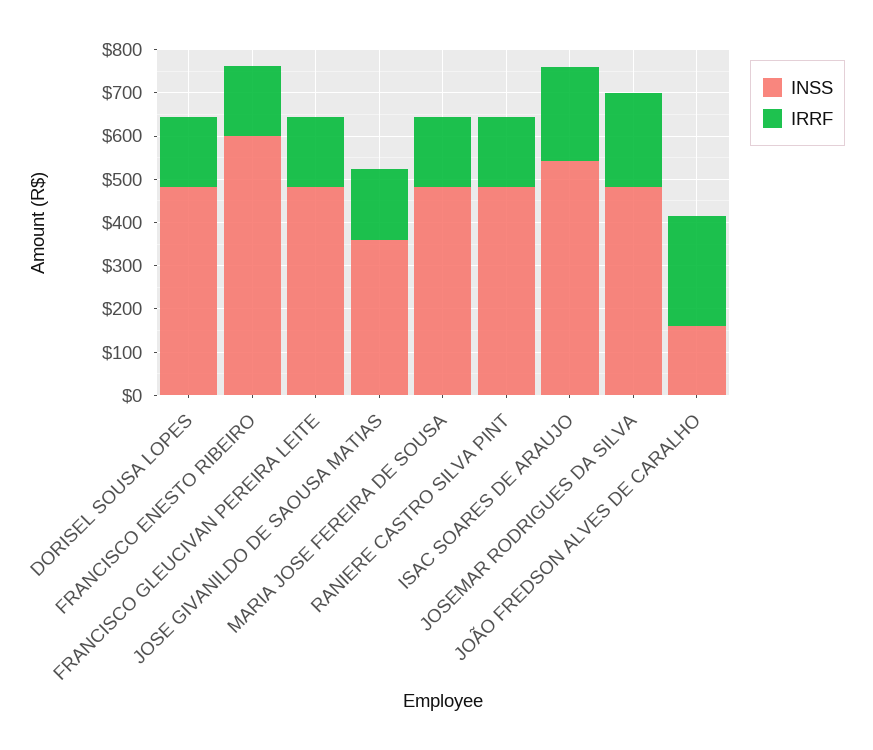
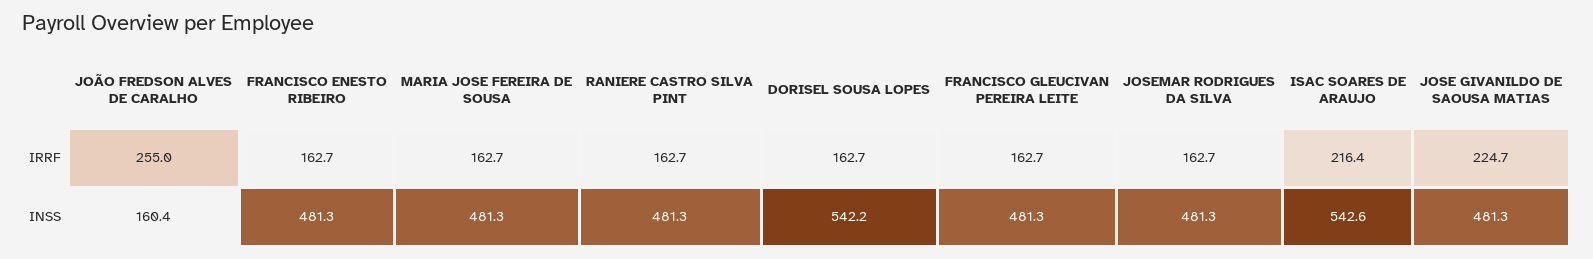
  {
    "INSS": {
-     "DORISEL SOUSA LOPES": 480,
+     "DORISEL SOUSA LOPES": 542.2,
-     "FRANCISCO ENESTO RIBEIRO": 600,
+     "FRANCISCO ENESTO RIBEIRO": 481.3,
      "FRANCISCO GLEUCIVAN PEREIRA LEITE": 481.3,
-     "JOSE GIVANILDO DE SAOUSA MATIAS": 360,
+     "JOSE GIVANILDO DE SAOUSA MATIAS": 481.3,
      "MARIA JOSE FEREIRA DE SOUSA": 481.3,
      "RANIERE CASTRO SILVA PINT": 481.3,
      "ISAC SOARES DE ARAUJO": 542.6,
      "JOSEMAR RODRIGUES DA SILVA": 481.3,
      "JOÃO FREDSON ALVES DE CARALHO": 160.4
    },
    "IRRF": {
      "DORISEL SOUSA LOPES": 162.7,
      "FRANCISCO ENESTO RIBEIRO": 162.7,
      "FRANCISCO GLEUCIVAN PEREIRA LEITE": 162.7,
-     "JOSE GIVANILDO DE SAOUSA MATIAS": 160,
+     "JOSE GIVANILDO DE SAOUSA MATIAS": 224.7,
      "MARIA JOSE FEREIRA DE SOUSA": 162.7,
      "RANIERE CASTRO SILVA PINT": 162.7,
      "ISAC SOARES DE ARAUJO": 216.4,
-     "JOSEMAR RODRIGUES DA SILVA": 220,
+     "JOSEMAR RODRIGUES DA SILVA": 162.7,
      "JOÃO FREDSON ALVES DE CARALHO": 255
    }
  }

